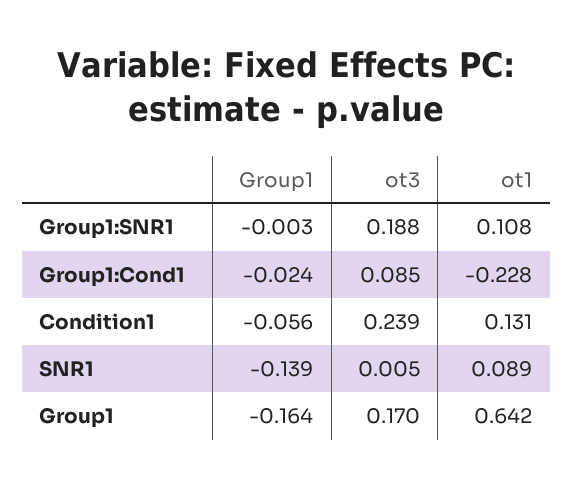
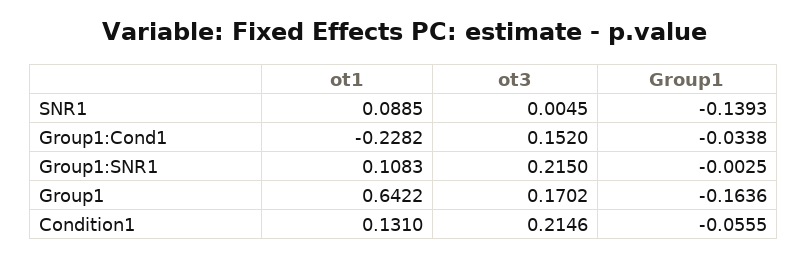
  {
    "Group1": {
      "Group1:SNR1": -0.0025,
-     "Group1:Cond1": -0.024,
+     "Group1:Cond1": -0.0338,
      "Condition1": -0.0555,
      "SNR1": -0.1393,
      "Group1": -0.1636
    },
    "ot3": {
-     "Group1:SNR1": 0.188,
+     "Group1:SNR1": 0.215,
-     "Group1:Cond1": 0.085,
+     "Group1:Cond1": 0.152,
-     "Condition1": 0.239,
+     "Condition1": 0.2146,
      "SNR1": 0.0045,
      "Group1": 0.1702
    },
    "ot1": {
      "Group1:SNR1": 0.1083,
      "Group1:Cond1": -0.2282,
      "Condition1": 0.131,
      "SNR1": 0.0885,
      "Group1": 0.6422
    }
  }

